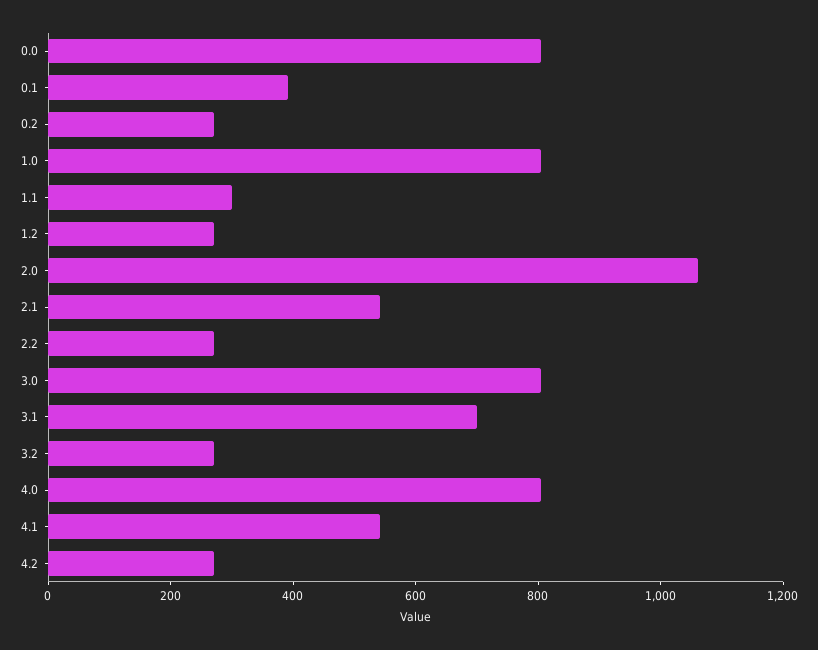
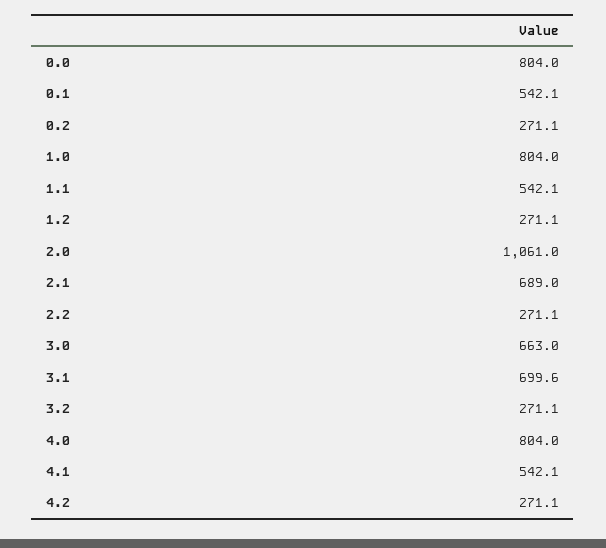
  {
    "0.0": 804,
-   "0.1": 400,
+   "0.1": 542.1,
    "0.2": 271.1,
    "1.0": 804,
-   "1.1": 300,
+   "1.1": 542.1,
    "1.2": 271.1,
    "2.0": 1061,
-   "2.1": 550,
+   "2.1": 689,
    "2.2": 271.1,
-   "3.0": 800,
+   "3.0": 663,
    "3.1": 699.6,
    "3.2": 271.1,
    "4.0": 804,
    "4.1": 542.1,
    "4.2": 271.1
  }

